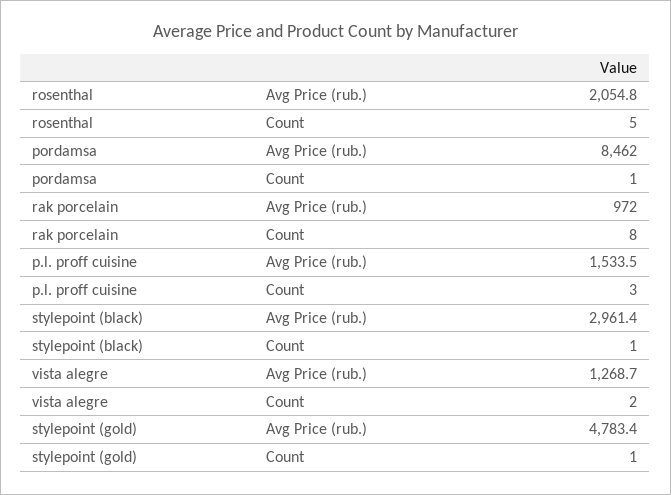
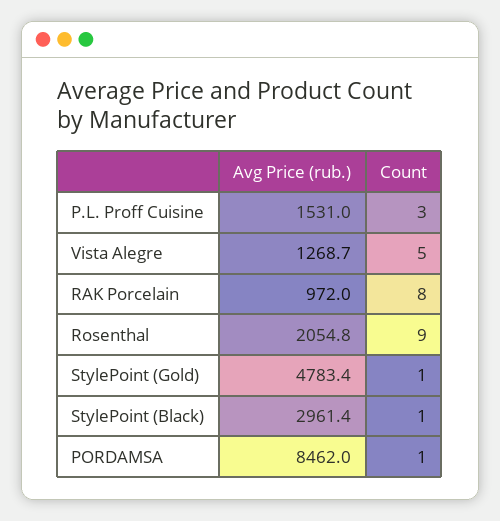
  {
    "rosenthal": {
      "Avg Price (rub.)": 2054.8,
-     "Count": 5
+     "Count": 9
    },
    "pordamsa": {
      "Avg Price (rub.)": 8462,
      "Count": 1
    },
    "rak porcelain": {
      "Avg Price (rub.)": 972,
      "Count": 8
    },
    "p.l. proff cuisine": {
-     "Avg Price (rub.)": 1533.5,
+     "Avg Price (rub.)": 1531,
      "Count": 3
    },
    "stylepoint (black)": {
      "Avg Price (rub.)": 2961.4,
      "Count": 1
    },
    "vista alegre": {
      "Avg Price (rub.)": 1268.7,
-     "Count": 2
+     "Count": 5
    },
    "stylepoint (gold)": {
      "Avg Price (rub.)": 4783.4,
      "Count": 1
    }
  }

